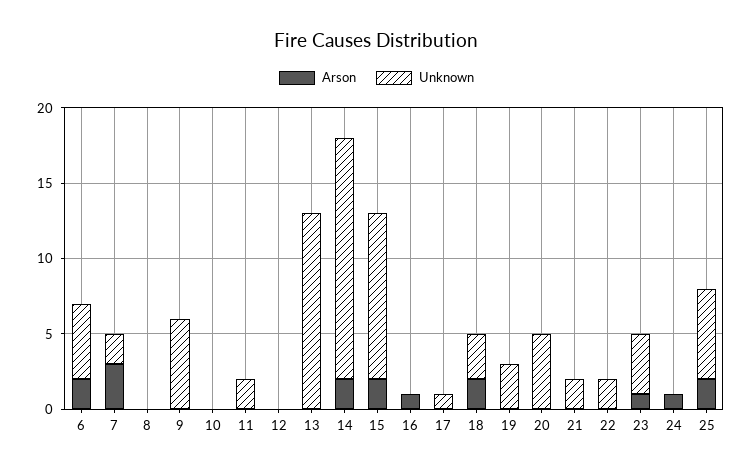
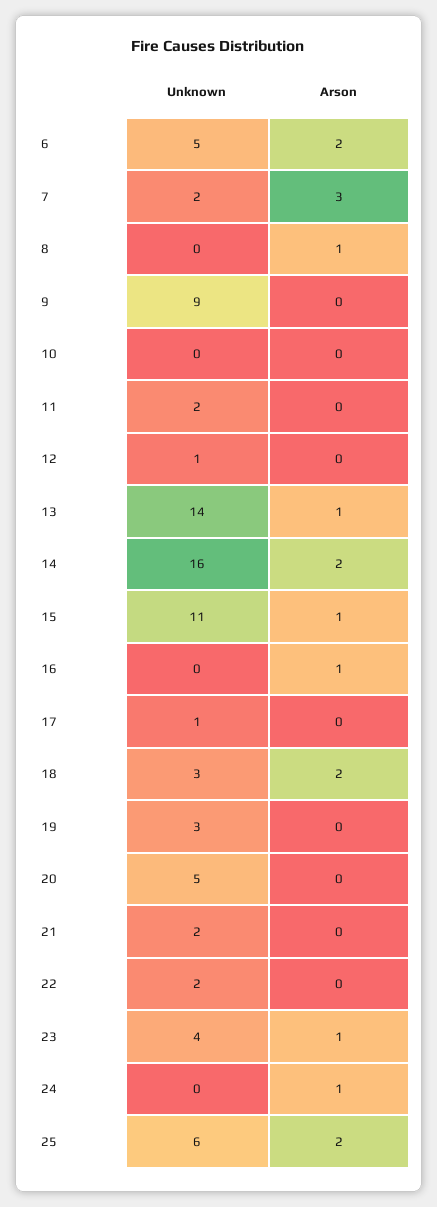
  {
    "Arson": {
      "6": 2,
      "7": 3,
-     "8": 0,
+     "8": 1,
      "9": 0,
      "10": 0,
      "11": 0,
      "12": 0,
-     "13": 0,
+     "13": 1,
      "14": 2,
-     "15": 2,
+     "15": 1,
      "16": 1,
      "17": 0,
      "18": 2,
      "19": 0,
      "20": 0,
      "21": 0,
      "22": 0,
      "23": 1,
      "24": 1,
      "25": 2
    },
    "Unknown": {
      "6": 5,
      "7": 2,
      "8": 0,
-     "9": 6,
+     "9": 9,
      "10": 0,
      "11": 2,
-     "12": 0,
+     "12": 1,
-     "13": 13,
+     "13": 14,
      "14": 16,
      "15": 11,
      "16": 0,
      "17": 1,
      "18": 3,
      "19": 3,
      "20": 5,
      "21": 2,
      "22": 2,
      "23": 4,
      "24": 0,
      "25": 6
    }
  }

